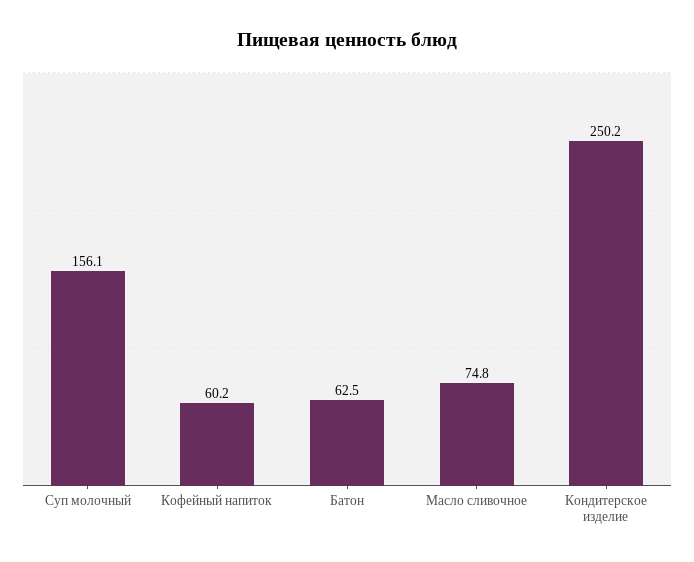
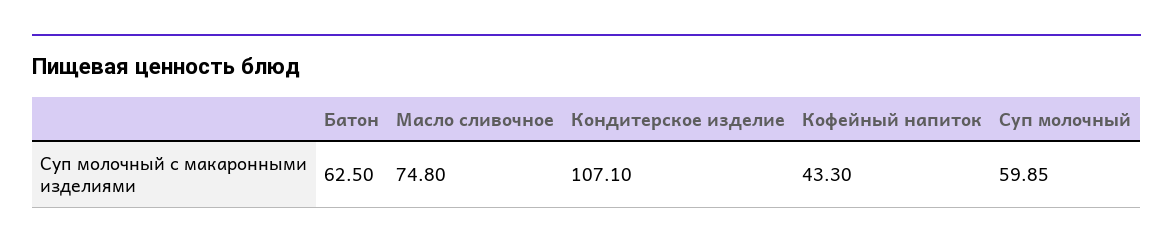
  {
-   "Суп молочный": 156.1,
+   "Суп молочный": 59.85,
-   "Кофейный напиток": 60.2,
+   "Кофейный напиток": 43.3,
    "Батон": 62.5,
    "Масло сливочное": 74.8,
-   "Кондитерское изделие": 250.2
+   "Кондитерское изделие": 107.1
  }

